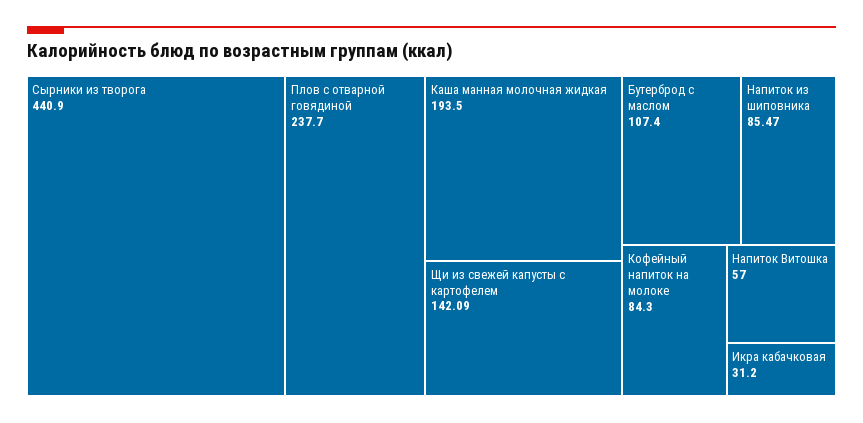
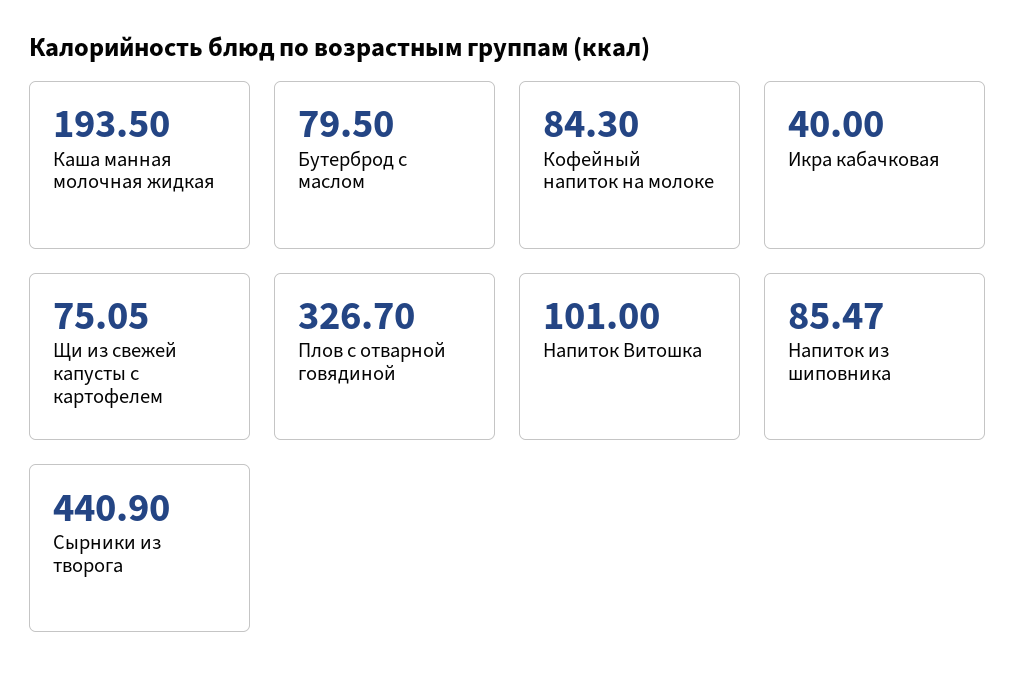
  {
    "Сырники из творога": 440.9,
-   "Плов с отварной говядиной": 237.7,
+   "Плов с отварной говядиной": 326.7,
    "Каша манная молочная жидкая": 193.5,
-   "Щи из свежей капусты с картофелем": 142.09,
+   "Щи из свежей капусты с картофелем": 75.05,
-   "Бутерброд с маслом": 107.4,
+   "Бутерброд с маслом": 79.5,
    "Напиток из шиповника": 85.47,
    "Кофейный напиток на молоке": 84.3,
-   "Напиток Витошка": 57,
+   "Напиток Витошка": 101,
-   "Икра кабачковая": 31.2
+   "Икра кабачковая": 40
  }

